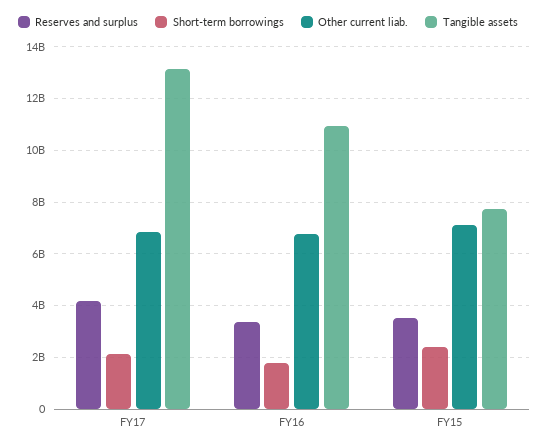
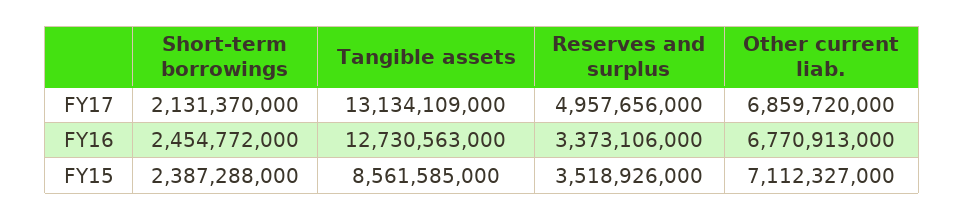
  {
    "Reserves and surplus": {
-     "FY17": 4250000000,
+     "FY17": 4957656000,
      "FY16": 3373106000,
      "FY15": 3518926000
    },
    "Short-term borrowings": {
      "FY17": 2131370000,
-     "FY16": 1750000000,
+     "FY16": 2454772000,
      "FY15": 2387288000
    },
    "Other current liab.": {
      "FY17": 6859720000,
      "FY16": 6770913000,
      "FY15": 7112327000
    },
    "Tangible assets": {
      "FY17": 13134109000,
-     "FY16": 11000000000,
+     "FY16": 12730563000,
-     "FY15": 7750000000
+     "FY15": 8561585000
    }
  }

